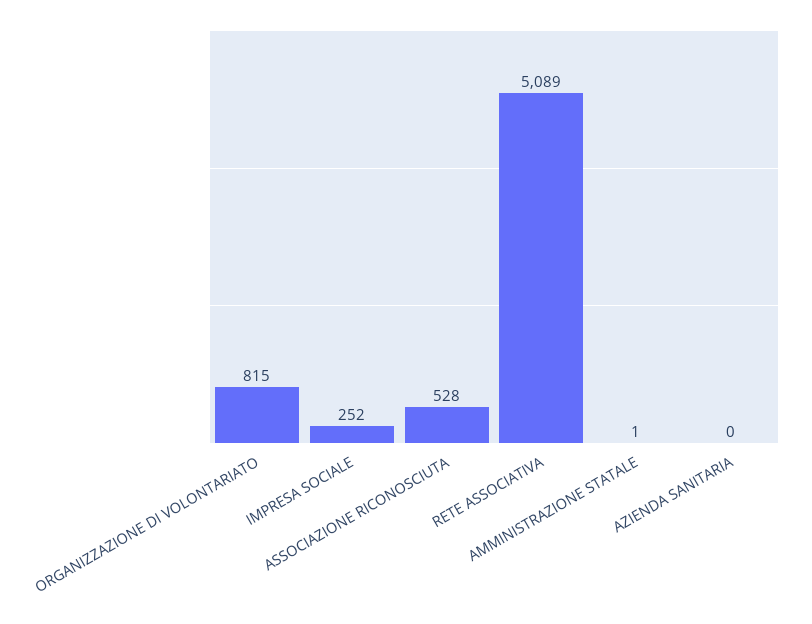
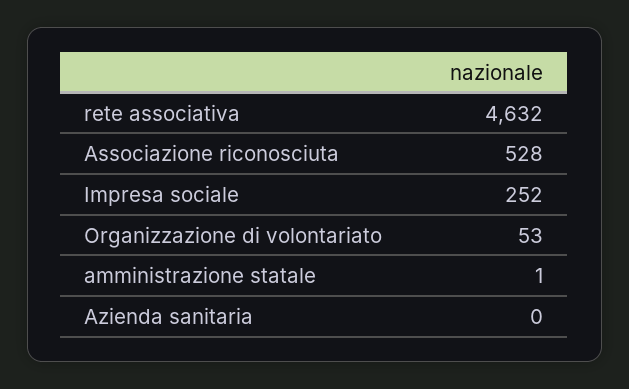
  {
-   "ORGANIZZAZIONE DI VOLONTARIATO": 815,
+   "ORGANIZZAZIONE DI VOLONTARIATO": 53,
    "IMPRESA SOCIALE": 252,
    "ASSOCIAZIONE RICONOSCIUTA": 528,
-   "RETE ASSOCIATIVA": 5089,
+   "RETE ASSOCIATIVA": 4632,
    "AMMINISTRAZIONE STATALE": 1,
    "AZIENDA SANITARIA": 0
  }

